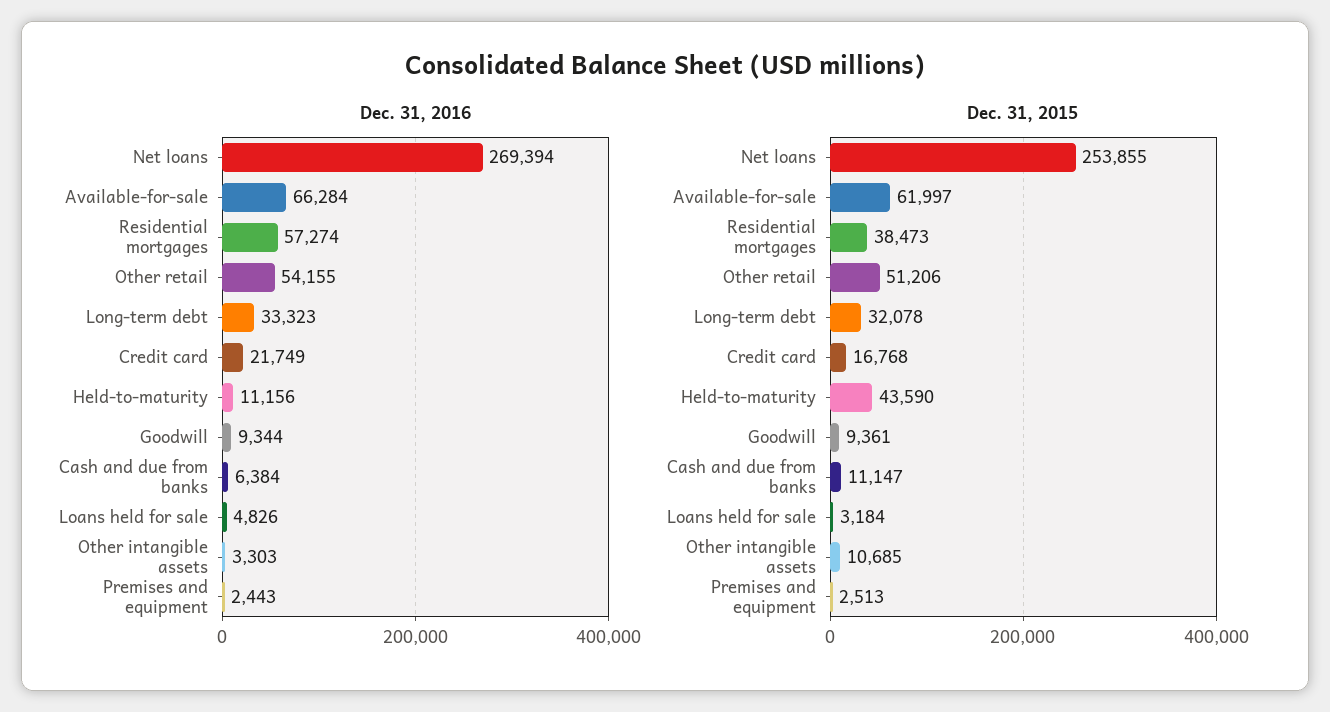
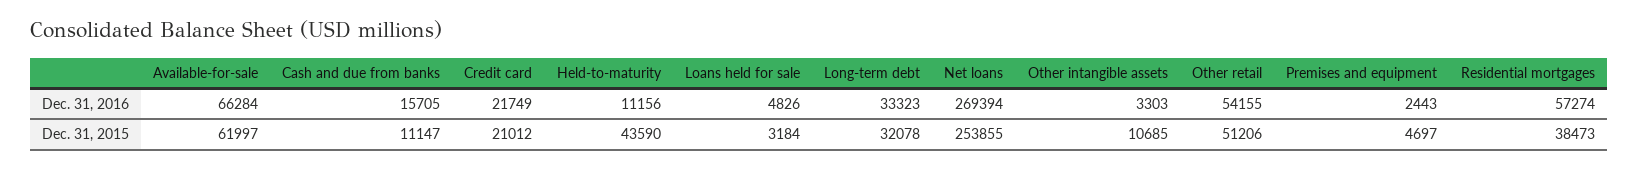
  {
    "Dec. 31, 2016": {
      "Net loans": 269394,
      "Available-for-sale": 66284,
      "Residential mortgages": 57274,
      "Other retail": 54155,
      "Long-term debt": 33323,
      "Credit card": 21749,
      "Held-to-maturity": 11156,
-     "Goodwill": 9344,
-     "Cash and due from banks": 6384,
+     "Cash and due from banks": 15705,
      "Loans held for sale": 4826,
      "Other intangible assets": 3303,
      "Premises and equipment": 2443
    },
    "Dec. 31, 2015": {
      "Net loans": 253855,
      "Available-for-sale": 61997,
      "Residential mortgages": 38473,
      "Other retail": 51206,
      "Long-term debt": 32078,
-     "Credit card": 16768,
+     "Credit card": 21012,
      "Held-to-maturity": 43590,
-     "Goodwill": 9361,
      "Cash and due from banks": 11147,
      "Loans held for sale": 3184,
      "Other intangible assets": 10685,
-     "Premises and equipment": 2513
+     "Premises and equipment": 4697
    }
  }

